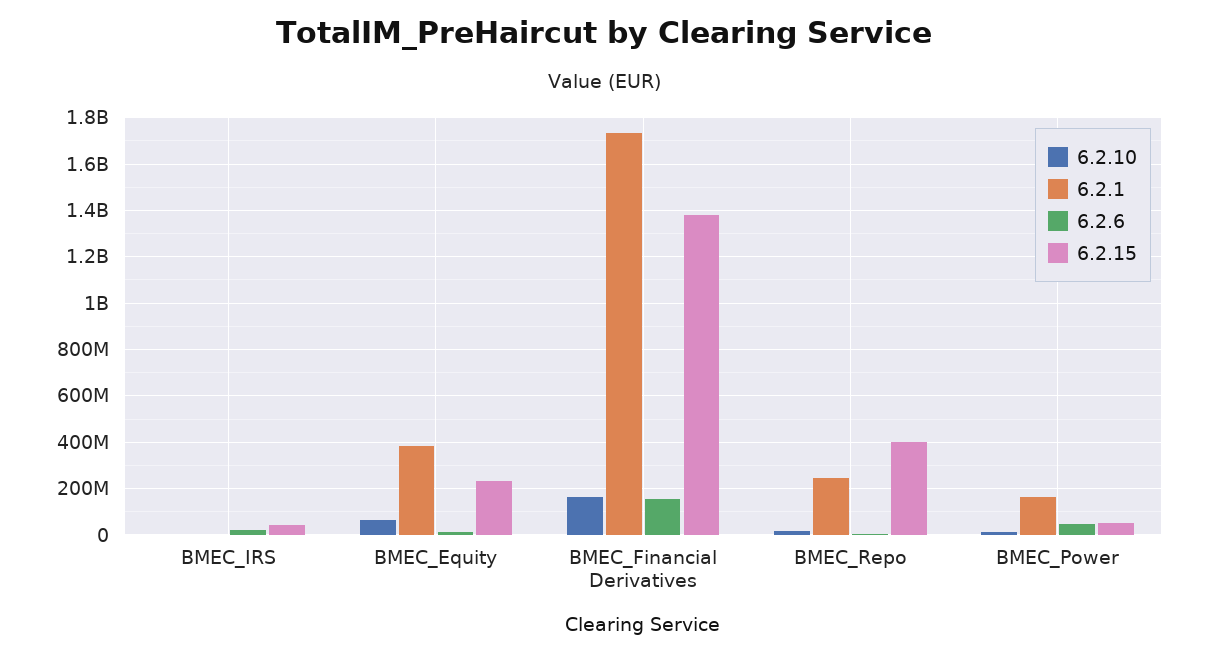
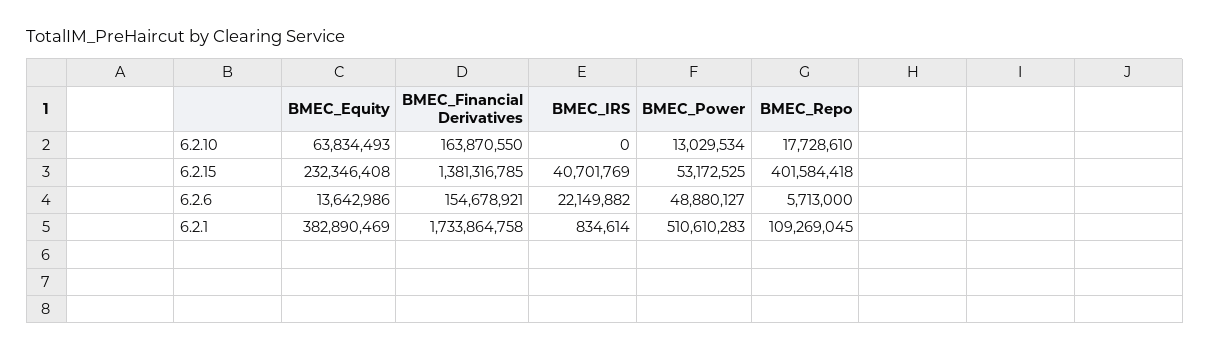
  {
    "6.2.10": {
      "BMEC_IRS": 0,
      "BMEC_Equity": 63834493,
      "BMEC_Financial Derivatives": 163870550,
      "BMEC_Repo": 17728610,
      "BMEC_Power": 13029534
    },
    "6.2.1": {
      "BMEC_IRS": 834614,
      "BMEC_Equity": 382890469,
      "BMEC_Financial Derivatives": 1733864758,
-     "BMEC_Repo": 250000000,
+     "BMEC_Repo": 109269045,
-     "BMEC_Power": 150000000
+     "BMEC_Power": 510610283
    },
    "6.2.6": {
      "BMEC_IRS": 22149882,
      "BMEC_Equity": 13642986,
      "BMEC_Financial Derivatives": 154678921,
      "BMEC_Repo": 5713000,
      "BMEC_Power": 48880127
    },
    "6.2.15": {
      "BMEC_IRS": 40701769,
      "BMEC_Equity": 232346408,
      "BMEC_Financial Derivatives": 1381316785,
      "BMEC_Repo": 401584418,
      "BMEC_Power": 53172525
    }
  }

